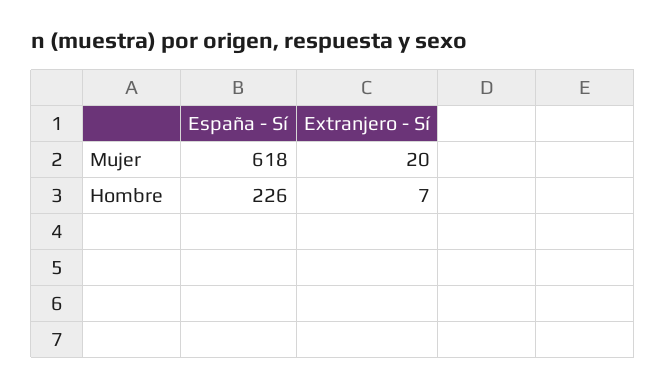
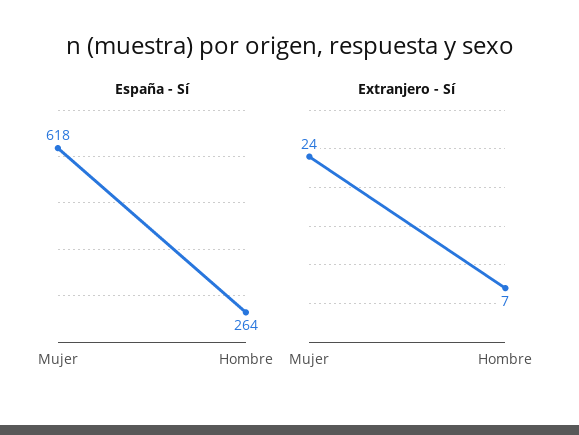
  {
    "España - Sí": {
      "Mujer": 618,
-     "Hombre": 226
+     "Hombre": 264
    },
    "Extranjero - Sí": {
-     "Mujer": 20,
+     "Mujer": 24,
      "Hombre": 7
    }
  }

